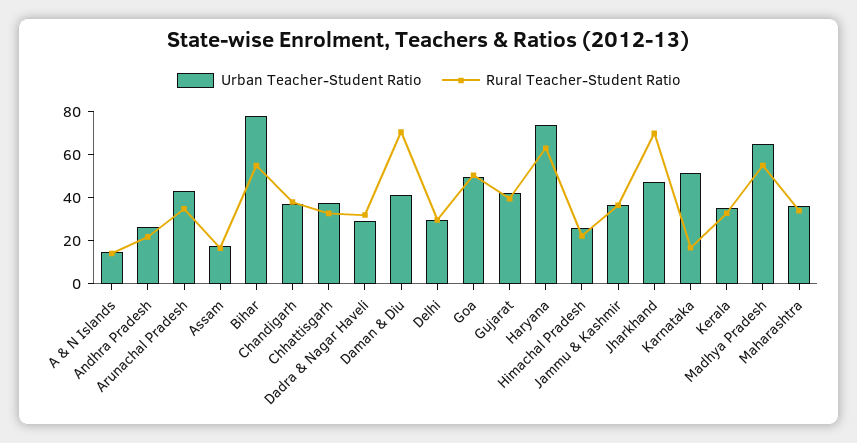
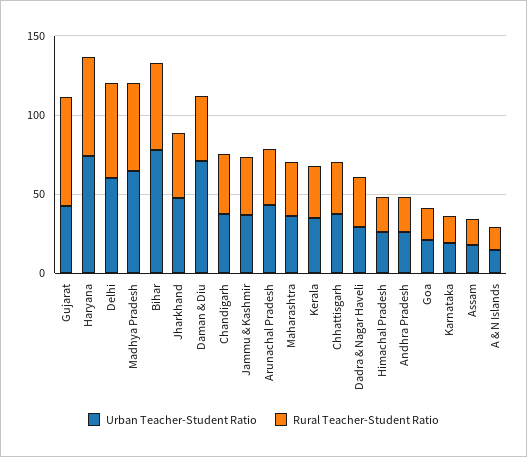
  {
    "Urban Teacher-Student Ratio": {
      "A & N Islands": 15,
      "Andhra Pradesh": 25,
      "Arunachal Pradesh": 45,
      "Assam": 20,
      "Bihar": 80,
      "Chandigarh": 35,
      "Chhattisgarh": 40,
      "Dadra & Nagar Haveli": 30,
-     "Daman & Diu": 40,
+     "Daman & Diu": 70,
-     "Delhi": 30,
+     "Delhi": 60,
-     "Goa": 50,
+     "Goa": 20,
      "Gujarat": 40,
      "Haryana": 75,
      "Himachal Pradesh": 25,
      "Jammu & Kashmir": 35,
      "Jharkhand": 45,
-     "Karnataka": 50,
+     "Karnataka": 20,
      "Kerala": 35,
      "Madhya Pradesh": 65,
      "Maharashtra": 35
    },
    "Rural Teacher-Student Ratio": {
      "A & N Islands": 15,
      "Andhra Pradesh": 20,
      "Arunachal Pradesh": 35,
      "Assam": 15,
      "Bihar": 55,
      "Chandigarh": 40,
      "Chhattisgarh": 35,
      "Dadra & Nagar Haveli": 30,
-     "Daman & Diu": 70,
+     "Daman & Diu": 40,
-     "Delhi": 30,
+     "Delhi": 60,
-     "Goa": 50,
+     "Goa": 20,
-     "Gujarat": 40,
+     "Gujarat": 70,
      "Haryana": 65,
      "Himachal Pradesh": 20,
      "Jammu & Kashmir": 35,
-     "Jharkhand": 70,
+     "Jharkhand": 40,
      "Karnataka": 15,
      "Kerala": 35,
      "Madhya Pradesh": 55,
      "Maharashtra": 35
    }
  }

